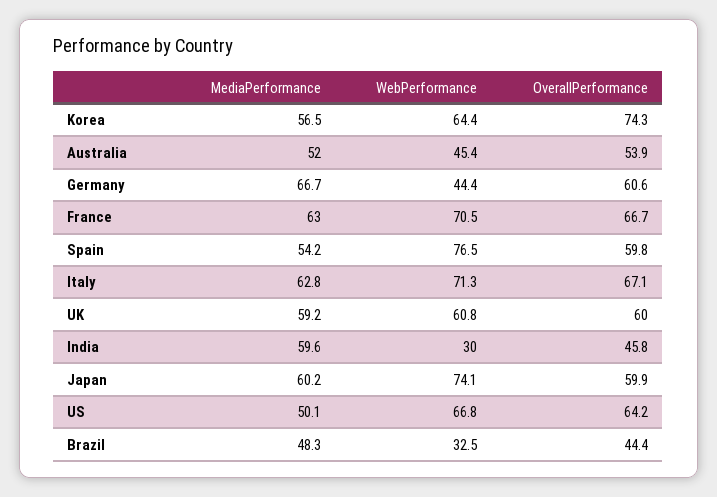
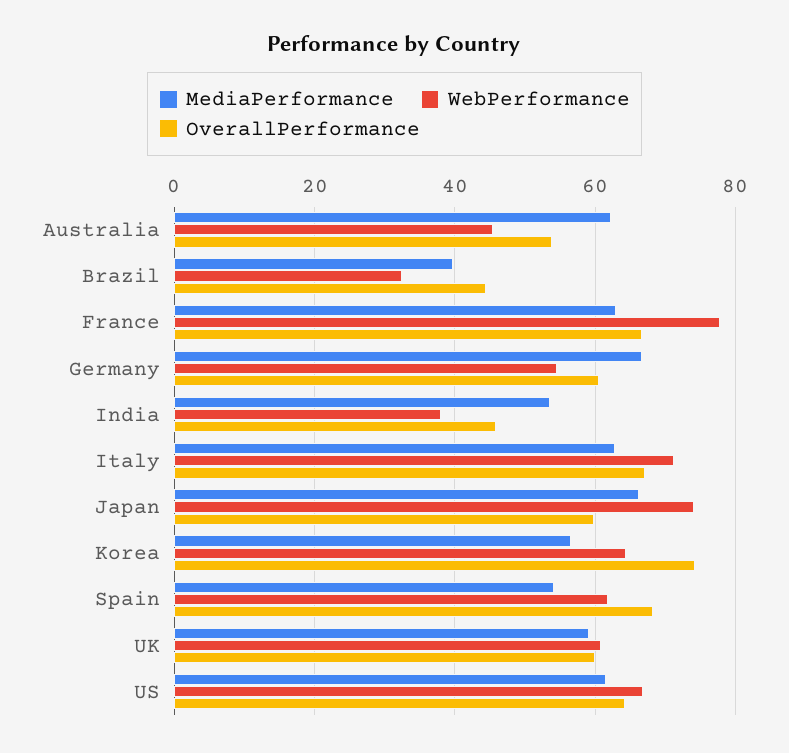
  {
    "MediaPerformance": {
      "Korea": 56.5,
-     "Australia": 52,
+     "Australia": 62,
      "Germany": 66.7,
      "France": 63,
      "Spain": 54.2,
      "Italy": 62.8,
      "UK": 59.2,
-     "India": 59.6,
+     "India": 54,
-     "Japan": 60.2,
+     "Japan": 66,
-     "US": 50.1,
+     "US": 62,
-     "Brazil": 48.3
+     "Brazil": 40
    },
    "WebPerformance": {
      "Korea": 64.4,
      "Australia": 45.4,
-     "Germany": 44.4,
+     "Germany": 54,
-     "France": 70.5,
+     "France": 78,
-     "Spain": 76.5,
+     "Spain": 62,
      "Italy": 71.3,
      "UK": 60.8,
-     "India": 30,
+     "India": 38,
      "Japan": 74.1,
      "US": 66.8,
      "Brazil": 32.5
    },
    "OverallPerformance": {
      "Korea": 74.3,
      "Australia": 53.9,
      "Germany": 60.6,
      "France": 66.7,
-     "Spain": 59.8,
+     "Spain": 68,
      "Italy": 67.1,
      "UK": 60,
      "India": 45.8,
      "Japan": 59.9,
      "US": 64.2,
      "Brazil": 44.4
    }
  }

